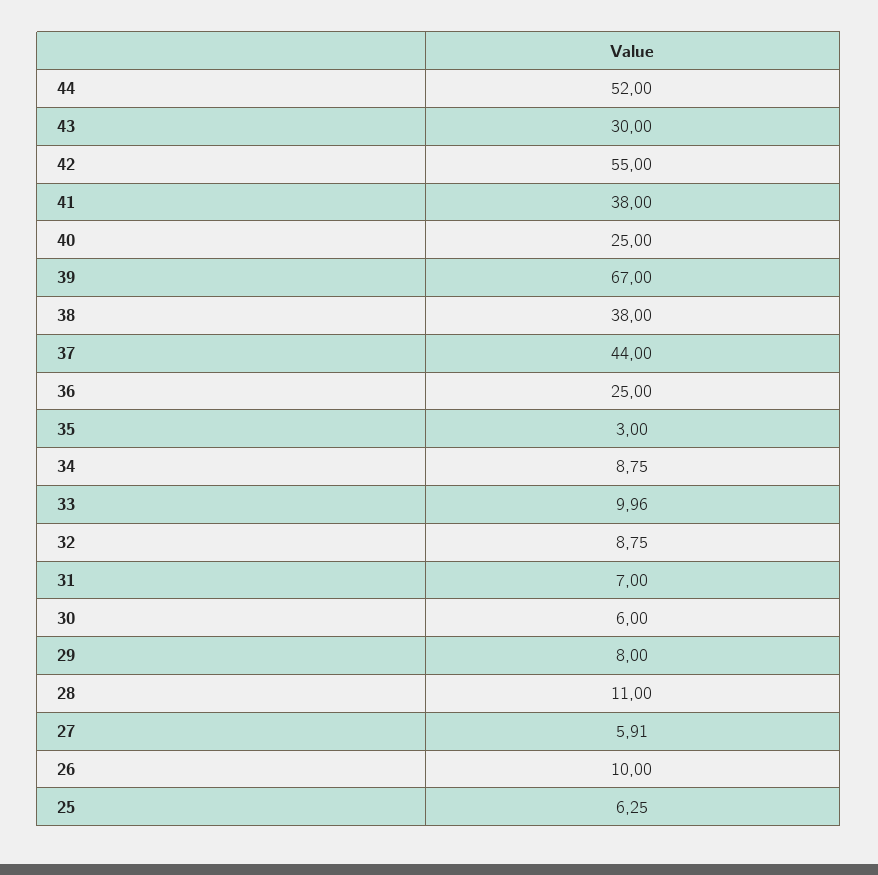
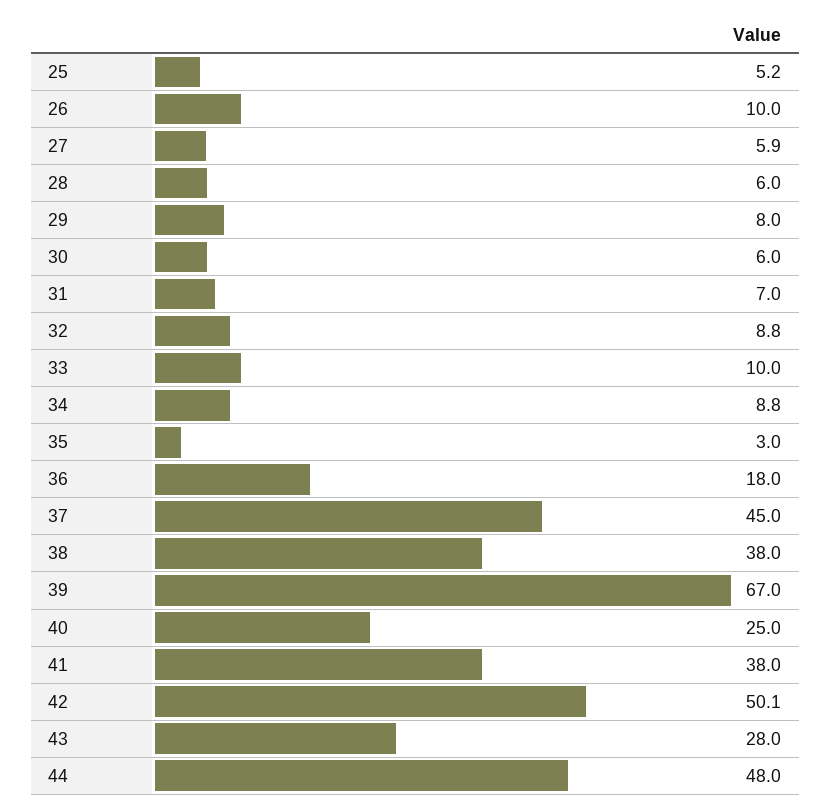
  {
-   "44": 52,
+   "44": 48,
-   "43": 30,
+   "43": 28,
-   "42": 55,
+   "42": 50.1,
    "41": 38,
    "40": 25,
    "39": 67,
    "38": 38,
-   "37": 44,
+   "37": 45,
-   "36": 25,
+   "36": 18,
    "35": 3,
    "34": 8.75,
    "33": 9.96,
    "32": 8.75,
    "31": 7,
    "30": 6,
    "29": 8,
-   "28": 11,
+   "28": 6,
    "27": 5.91,
    "26": 10,
-   "25": 6.25
+   "25": 5.2
  }

